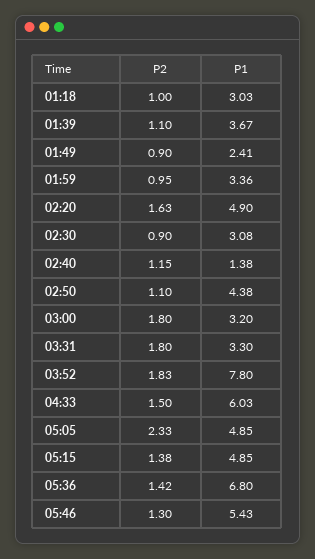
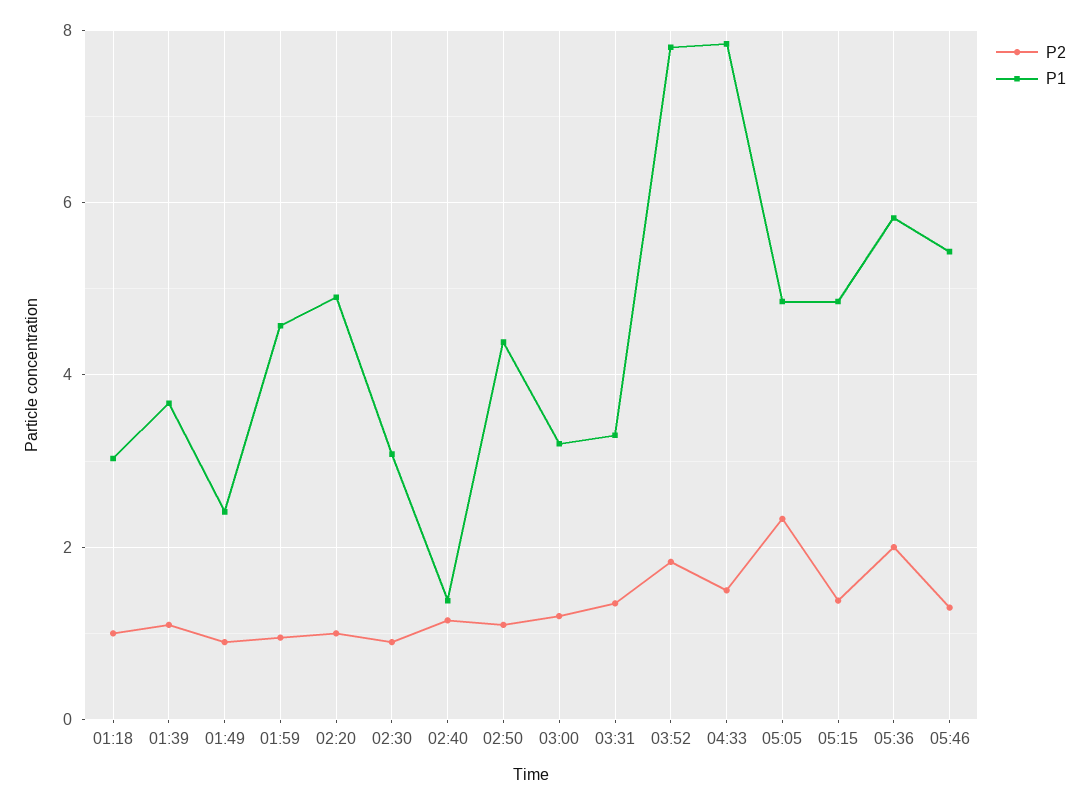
  {
    "P2": {
      "01:18": 1,
      "01:39": 1.1,
      "01:49": 0.9,
      "01:59": 0.95,
-     "02:20": 1.63,
+     "02:20": 1,
      "02:30": 0.9,
      "02:40": 1.15,
      "02:50": 1.1,
-     "03:00": 1.8,
+     "03:00": 1.2,
-     "03:31": 1.8,
+     "03:31": 1.4,
      "03:52": 1.83,
      "04:33": 1.5,
      "05:05": 2.33,
      "05:15": 1.38,
-     "05:36": 1.42,
+     "05:36": 2,
      "05:46": 1.3
    },
    "P1": {
      "01:18": 3.03,
      "01:39": 3.67,
      "01:49": 2.41,
-     "01:59": 3.36,
+     "01:59": 4.6,
      "02:20": 4.9,
      "02:30": 3.08,
      "02:40": 1.38,
      "02:50": 4.38,
      "03:00": 3.2,
      "03:31": 3.3,
      "03:52": 7.8,
-     "04:33": 6.03,
+     "04:33": 7.8,
      "05:05": 4.85,
      "05:15": 4.85,
-     "05:36": 6.8,
+     "05:36": 5.8,
      "05:46": 5.43
    }
  }

